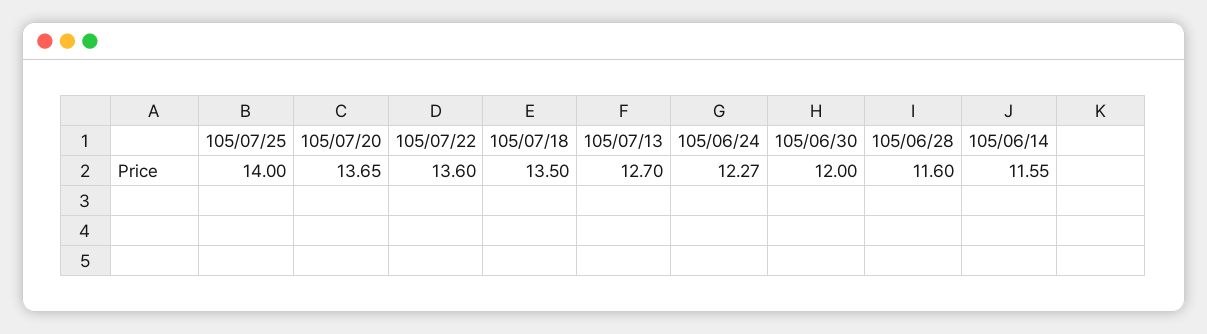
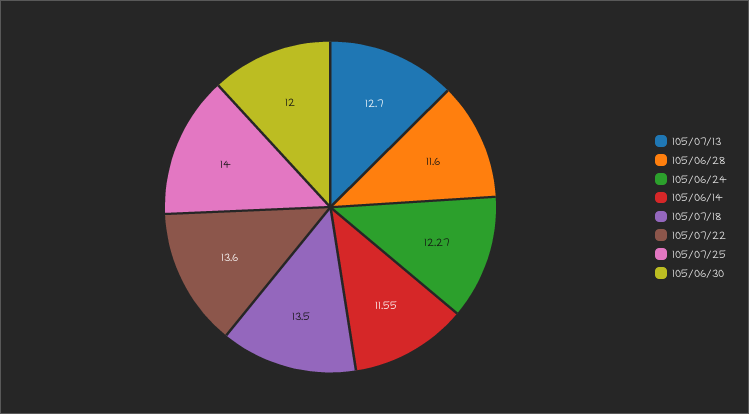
  {
    "105/07/25": 14,
-   "105/07/20": 13.65,
    "105/07/22": 13.6,
    "105/07/18": 13.5,
    "105/07/13": 12.7,
    "105/06/24": 12.27,
    "105/06/30": 12,
    "105/06/28": 11.6,
    "105/06/14": 11.55
  }

